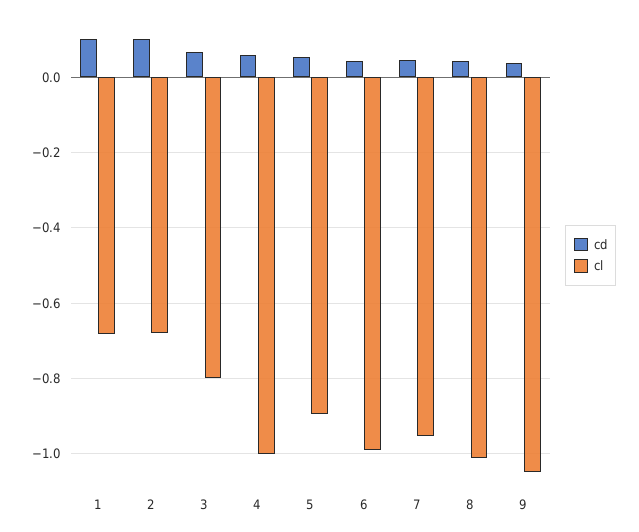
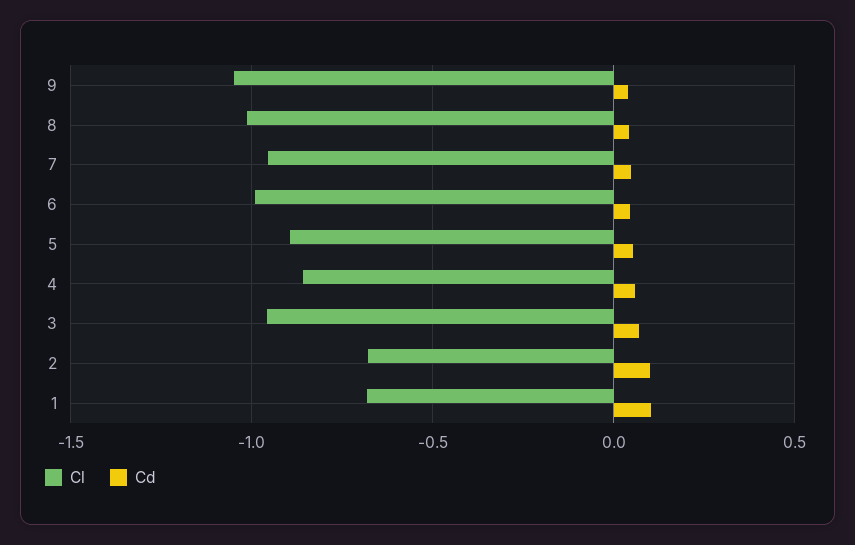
  {
    "cd": {
      "1": 0.1,
      "2": 0.1,
      "3": 0.06,
      "4": 0.06,
      "5": 0.06,
      "6": 0.04,
      "7": 0.04,
      "8": 0.04,
      "9": 0.04
    },
    "cl": {
      "1": -0.68,
      "2": -0.68,
-     "3": -0.8,
+     "3": -0.95,
-     "4": -1,
+     "4": -0.85,
      "5": -0.9,
      "6": -1,
      "7": -0.96,
      "8": -1.02,
      "9": -1.04
    }
  }

